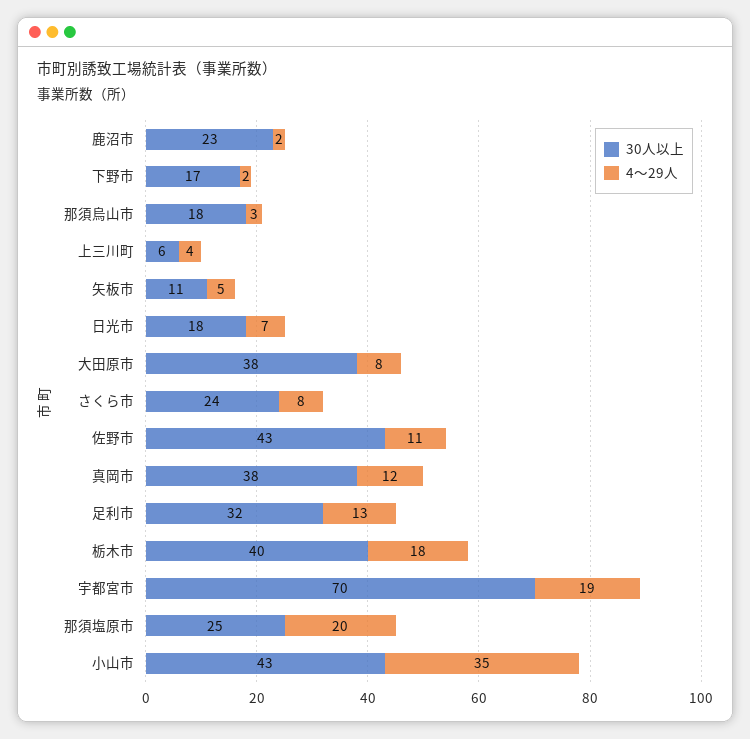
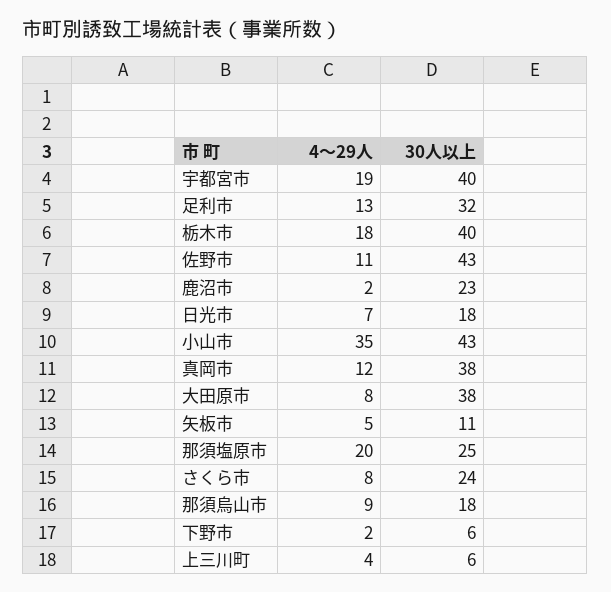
  {
    "30人以上": {
      "鹿沼市": 23,
-     "下野市": 17,
+     "下野市": 6,
      "那須烏山市": 18,
      "上三川町": 6,
      "矢板市": 11,
      "日光市": 18,
      "大田原市": 38,
      "さくら市": 24,
      "佐野市": 43,
      "真岡市": 38,
      "足利市": 32,
      "栃木市": 40,
-     "宇都宮市": 70,
+     "宇都宮市": 40,
      "那須塩原市": 25,
      "小山市": 43
    },
    "4～29人": {
      "鹿沼市": 2,
      "下野市": 2,
-     "那須烏山市": 3,
+     "那須烏山市": 9,
      "上三川町": 4,
      "矢板市": 5,
      "日光市": 7,
      "大田原市": 8,
      "さくら市": 8,
      "佐野市": 11,
      "真岡市": 12,
      "足利市": 13,
      "栃木市": 18,
      "宇都宮市": 19,
      "那須塩原市": 20,
      "小山市": 35
    }
  }

